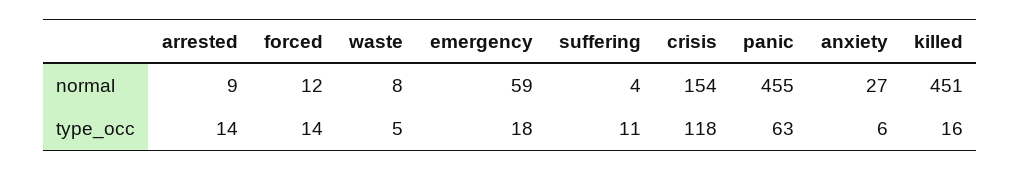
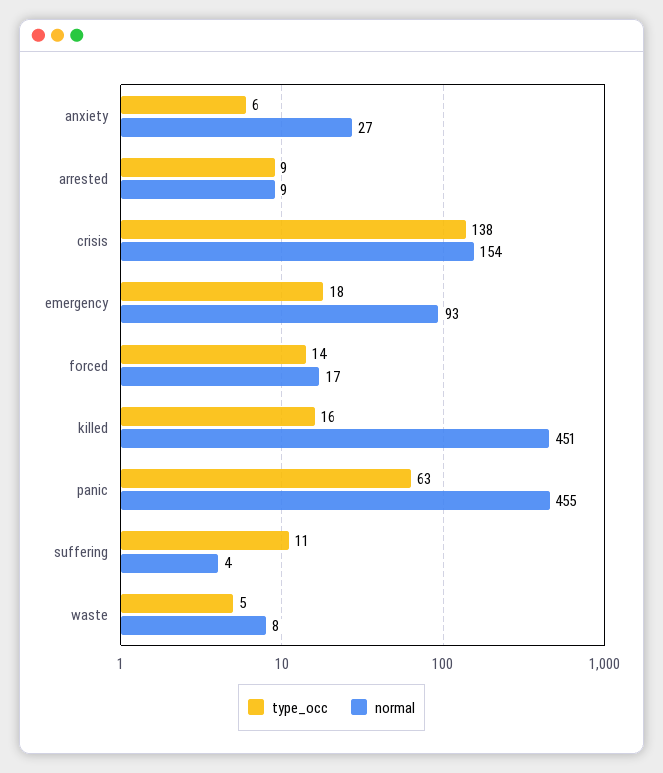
  {
    "normal": {
      "arrested": 9,
-     "forced": 12,
+     "forced": 17,
      "waste": 8,
-     "emergency": 59,
+     "emergency": 93,
      "suffering": 4,
      "crisis": 154,
      "panic": 455,
      "anxiety": 27,
      "killed": 451
    },
    "type_occ": {
-     "arrested": 14,
+     "arrested": 9,
      "forced": 14,
      "waste": 5,
      "emergency": 18,
      "suffering": 11,
-     "crisis": 118,
+     "crisis": 138,
      "panic": 63,
      "anxiety": 6,
      "killed": 16
    }
  }

